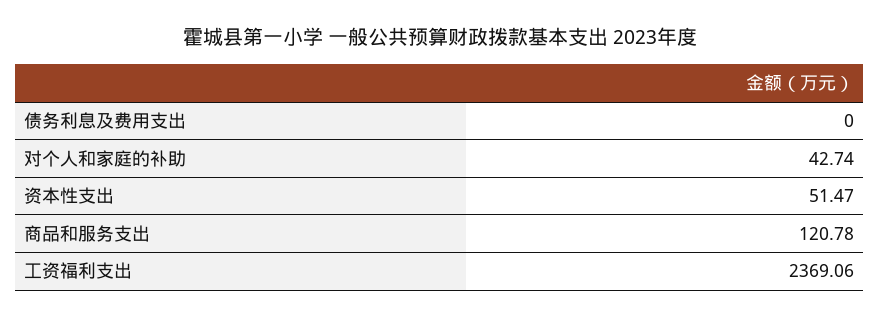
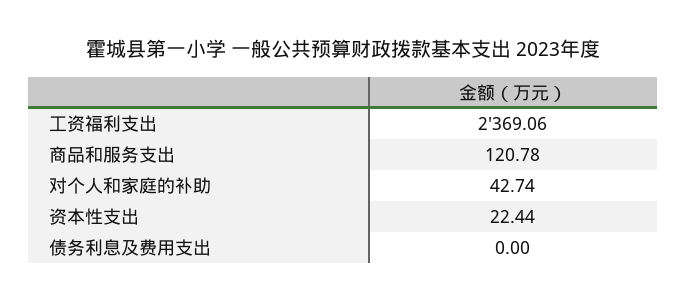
  {
    "债务利息及费用支出": 0,
    "对个人和家庭的补助": 42.74,
-   "资本性支出": 51.47,
+   "资本性支出": 22.44,
    "商品和服务支出": 120.78,
    "工资福利支出": 2369.06
  }

